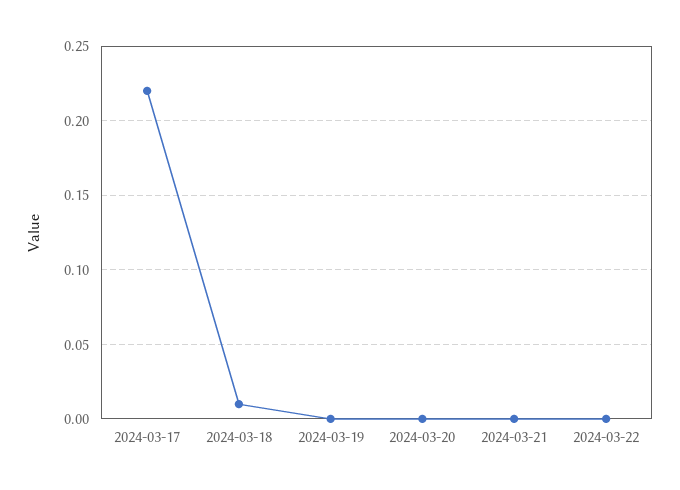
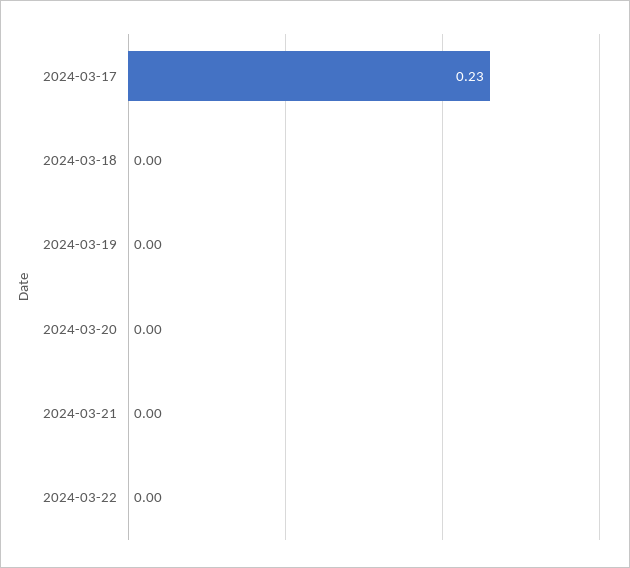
  {
-   "2024-03-17": 0.22,
+   "2024-03-17": 0.23,
-   "2024-03-18": 0.01,
+   "2024-03-18": 0,
    "2024-03-19": 0,
    "2024-03-20": 0,
    "2024-03-21": 0,
    "2024-03-22": 0
  }

